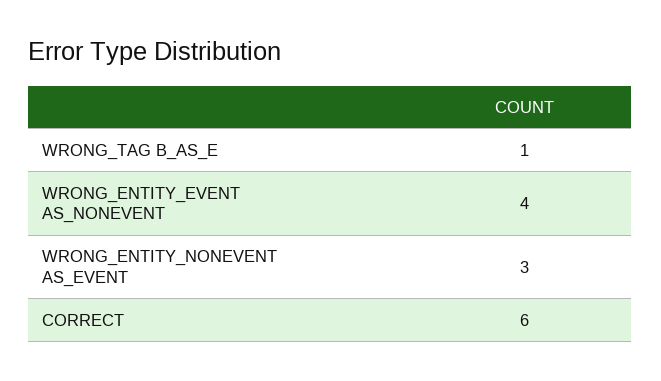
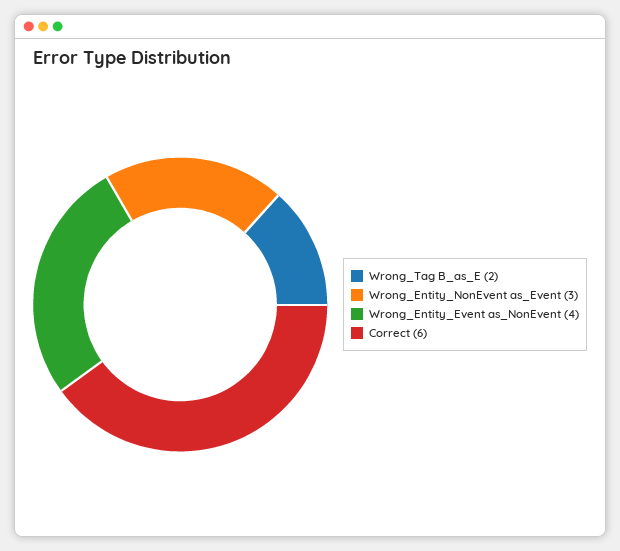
  {
-   "WRONG_TAG B_AS_E": 1,
+   "WRONG_TAG B_AS_E": 2,
    "WRONG_ENTITY_EVENT AS_NONEVENT": 4,
    "WRONG_ENTITY_NONEVENT AS_EVENT": 3,
    "CORRECT": 6
  }

